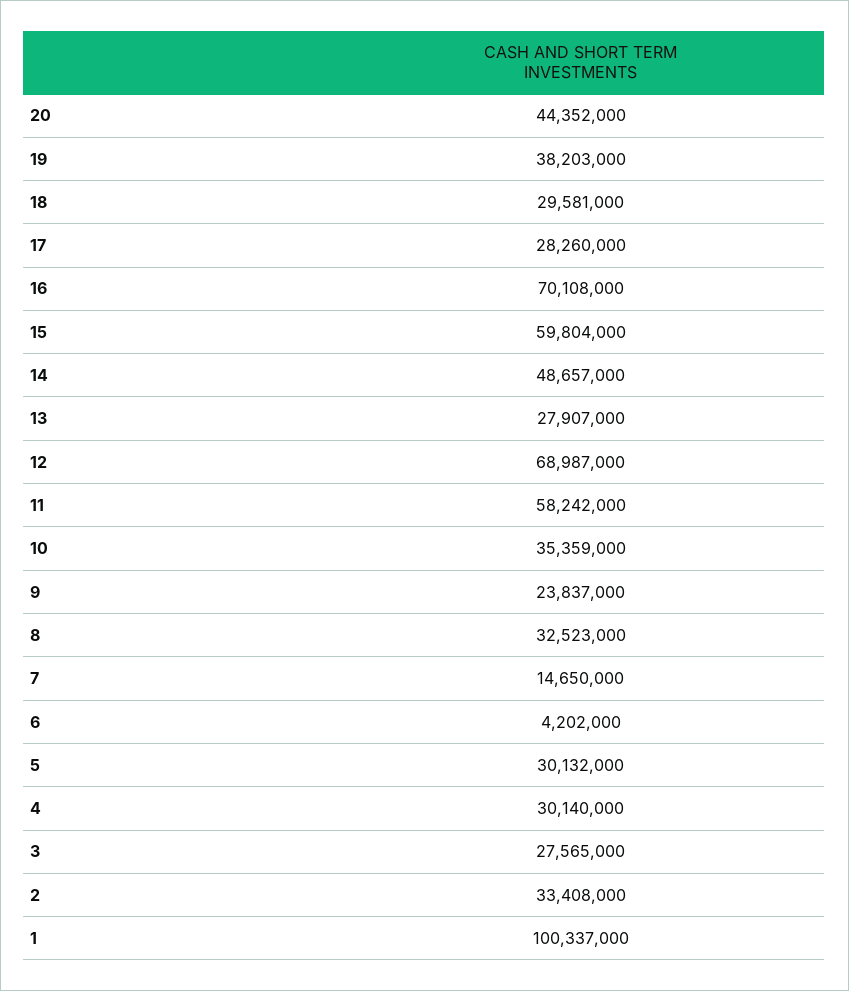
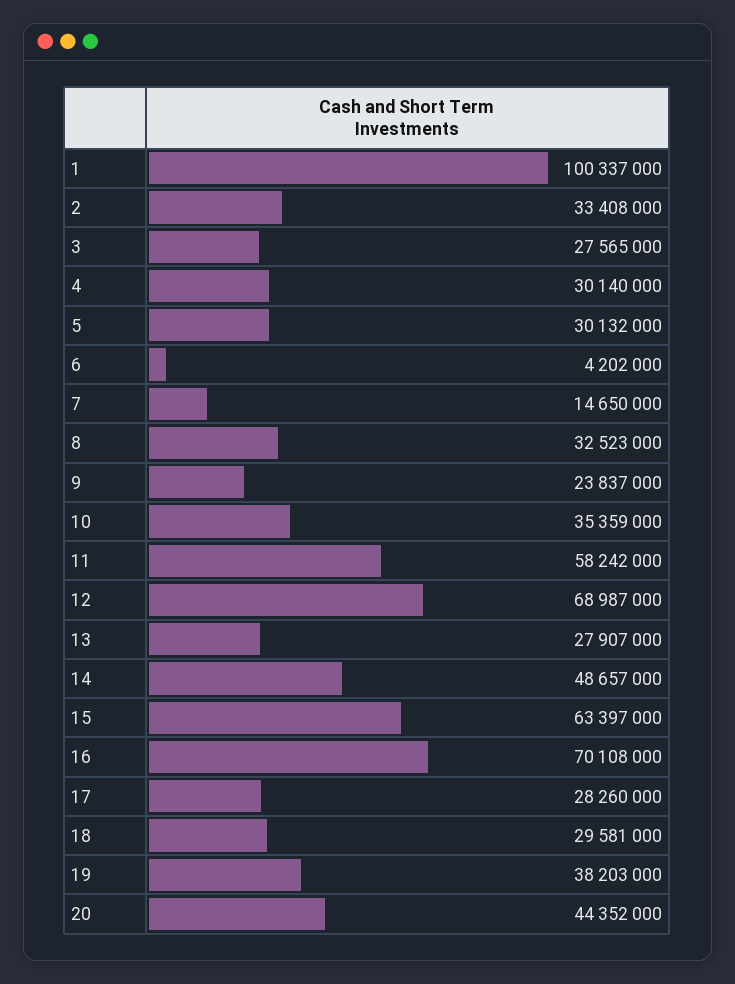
  {
    "20": 44352000,
    "19": 38203000,
    "18": 29581000,
    "17": 28260000,
    "16": 70108000,
-   "15": 59804000,
+   "15": 63397000,
    "14": 48657000,
    "13": 27907000,
    "12": 68987000,
    "11": 58242000,
    "10": 35359000,
    "9": 23837000,
    "8": 32523000,
    "7": 14650000,
    "6": 4202000,
    "5": 30132000,
    "4": 30140000,
    "3": 27565000,
    "2": 33408000,
    "1": 100337000
  }

